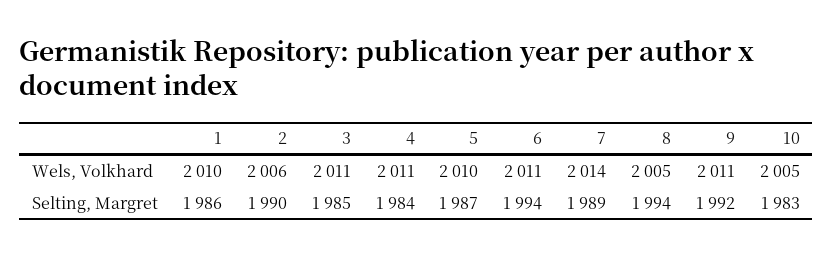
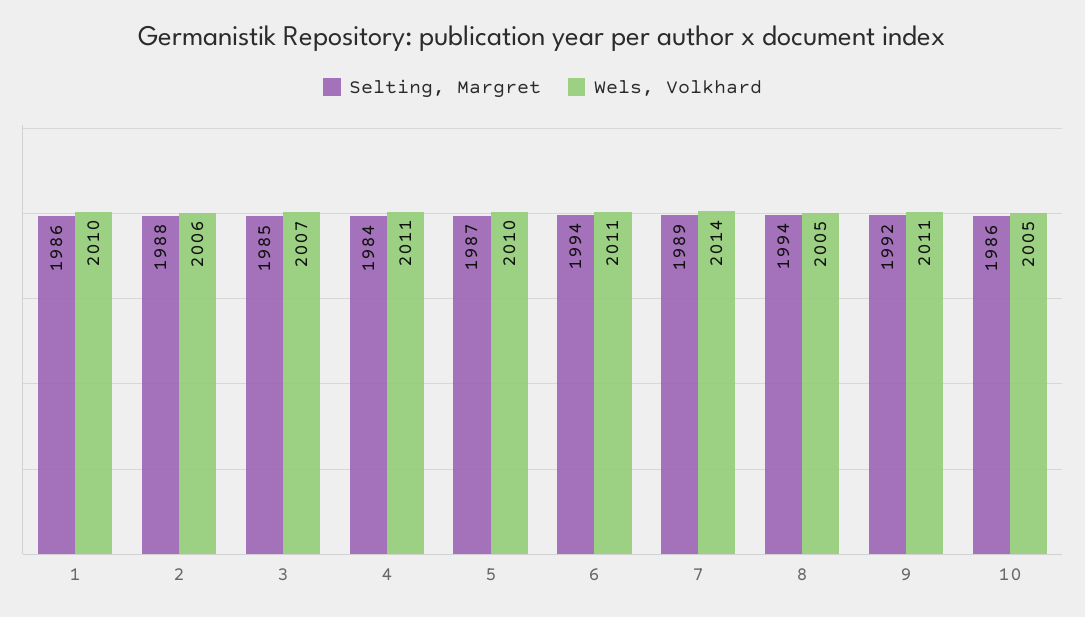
  {
    "Wels, Volkhard": {
      "1": 2010,
      "2": 2006,
-     "3": 2011,
+     "3": 2007,
      "4": 2011,
      "5": 2010,
      "6": 2011,
      "7": 2014,
      "8": 2005,
      "9": 2011,
      "10": 2005
    },
    "Selting, Margret": {
      "1": 1986,
-     "2": 1990,
+     "2": 1988,
      "3": 1985,
      "4": 1984,
      "5": 1987,
      "6": 1994,
      "7": 1989,
      "8": 1994,
      "9": 1992,
-     "10": 1983
+     "10": 1986
    }
  }

